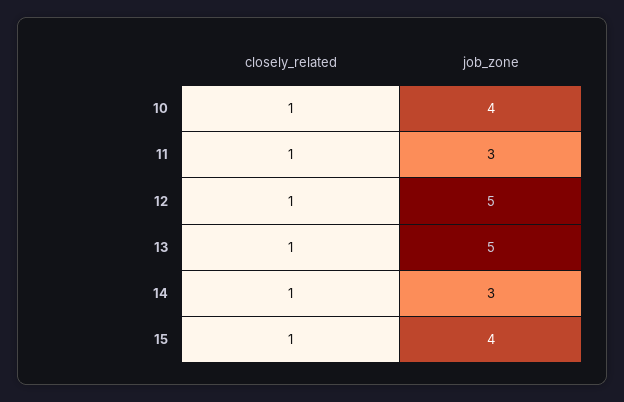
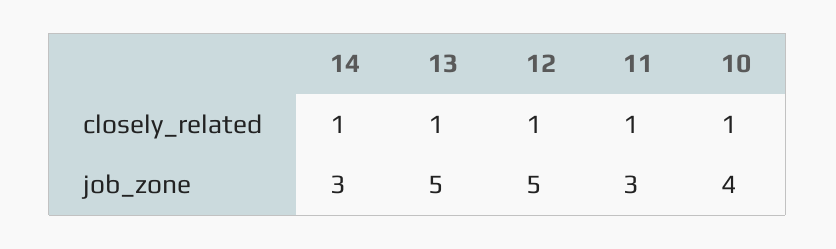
  {
    "closely_related": {
      "10": 1,
      "11": 1,
      "12": 1,
      "13": 1,
-     "14": 1,
+     "14": 1
-     "15": 1
    },
    "job_zone": {
      "10": 4,
      "11": 3,
      "12": 5,
      "13": 5,
-     "14": 3,
+     "14": 3
-     "15": 4
    }
  }

